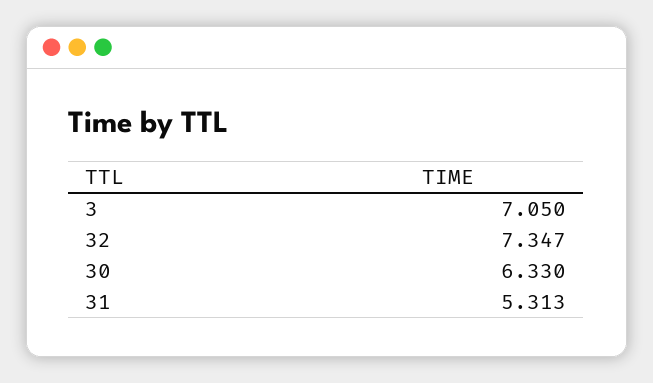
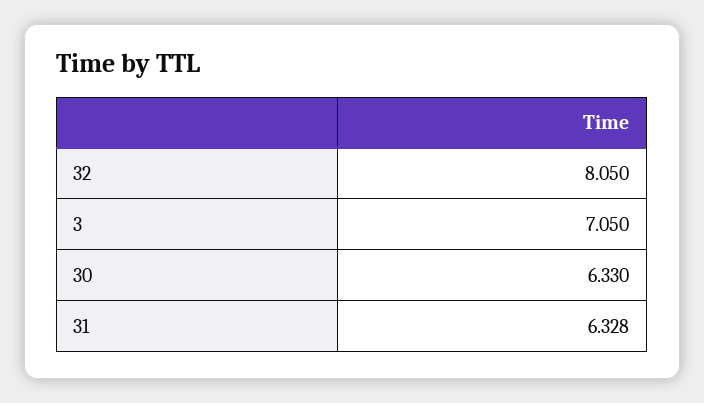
  {
    "3": 7.05,
-   "32": 7.347,
+   "32": 8.05,
    "30": 6.33,
-   "31": 5.313
+   "31": 6.328
  }

